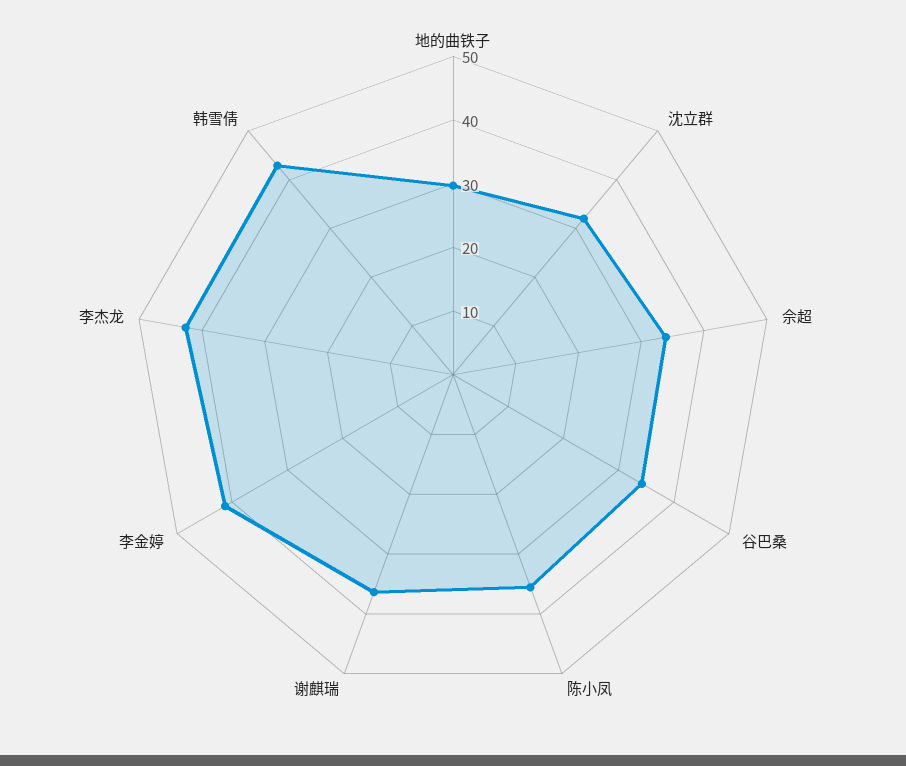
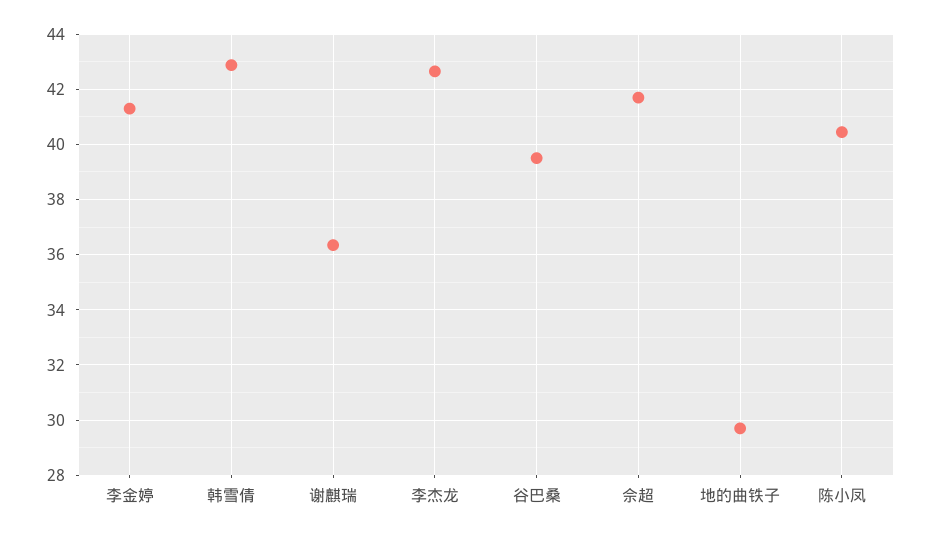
  {
    "地的曲铁子": 29.75,
-   "沈立群": 32,
-   "佘超": 34,
+   "佘超": 41.75,
-   "谷巴桑": 34,
+   "谷巴桑": 39.5,
-   "陈小凤": 36,
+   "陈小凤": 40.5,
    "谢麒瑞": 36.25,
    "李金婷": 41.25,
    "李杰龙": 42.75,
    "韩雪倩": 43
  }

